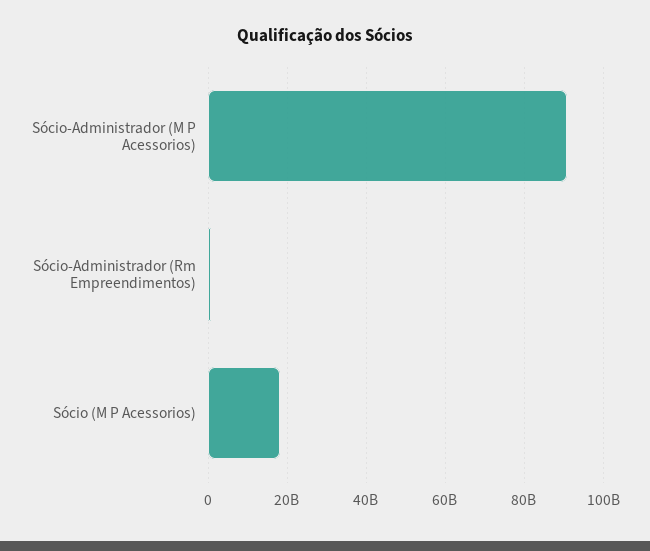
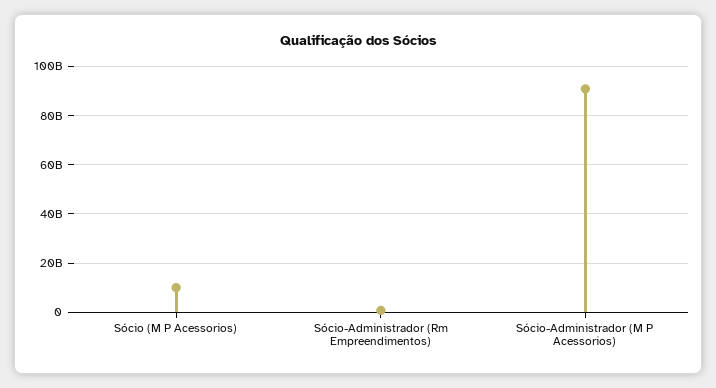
  {
    "Sócio-Administrador (M P Acessorios)": 90000000000,
    "Sócio-Administrador (Rm Empreendimentos)": 0,
-   "Sócio (M P Acessorios)": 18000000000
+   "Sócio (M P Acessorios)": 10000000000
  }

